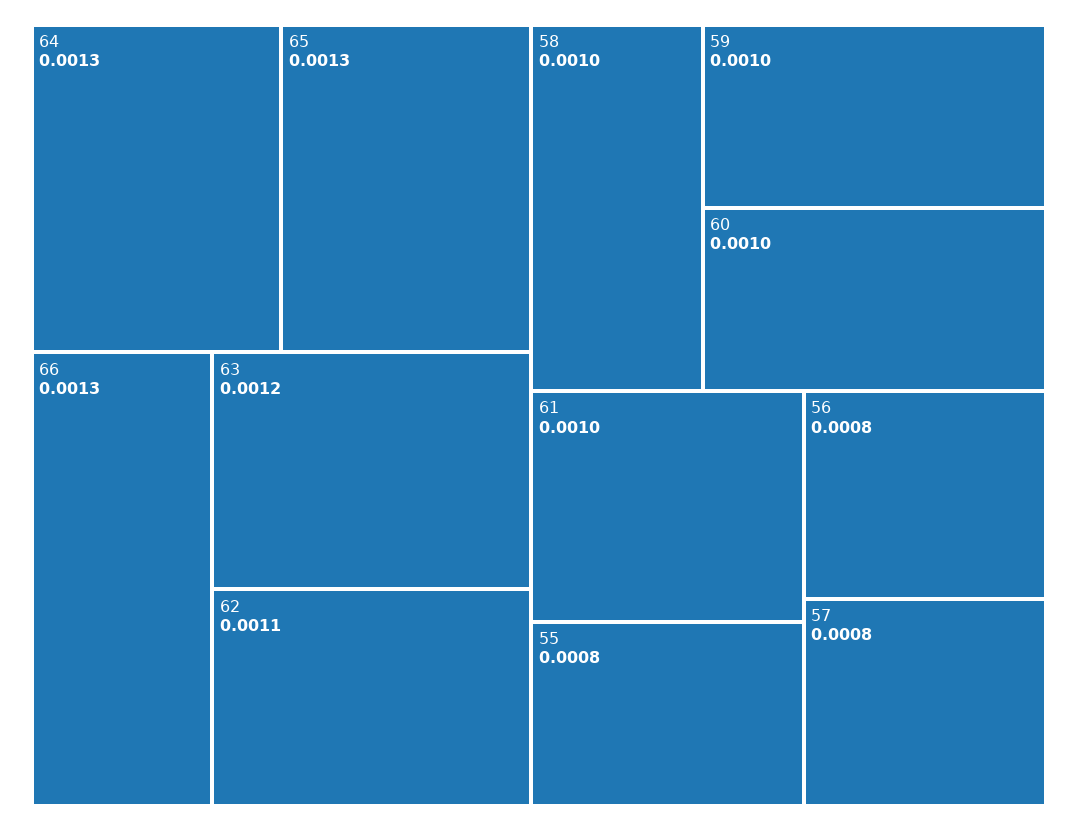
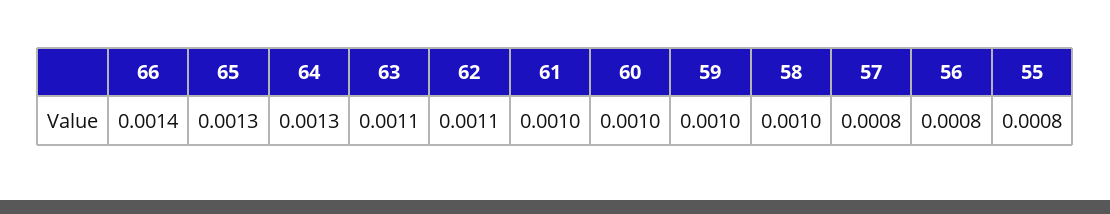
  {
    "64": 0.0013,
    "65": 0.0013,
-   "66": 0.0013,
+   "66": 0.0014,
-   "63": 0.0012,
+   "63": 0.0011,
    "62": 0.0011,
    "58": 0.001,
    "59": 0.001,
    "60": 0.001,
    "61": 0.001,
    "55": 0.0008,
    "56": 0.0008,
    "57": 0.0008
  }

